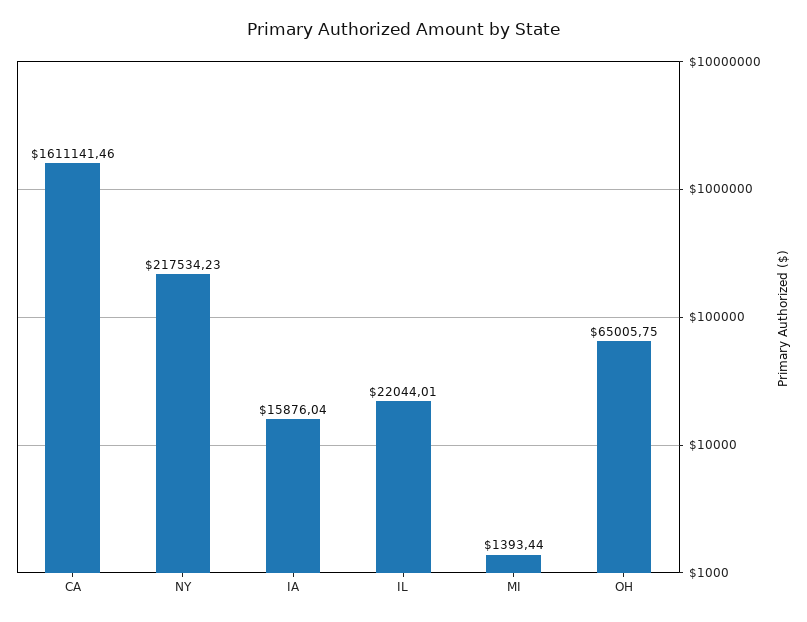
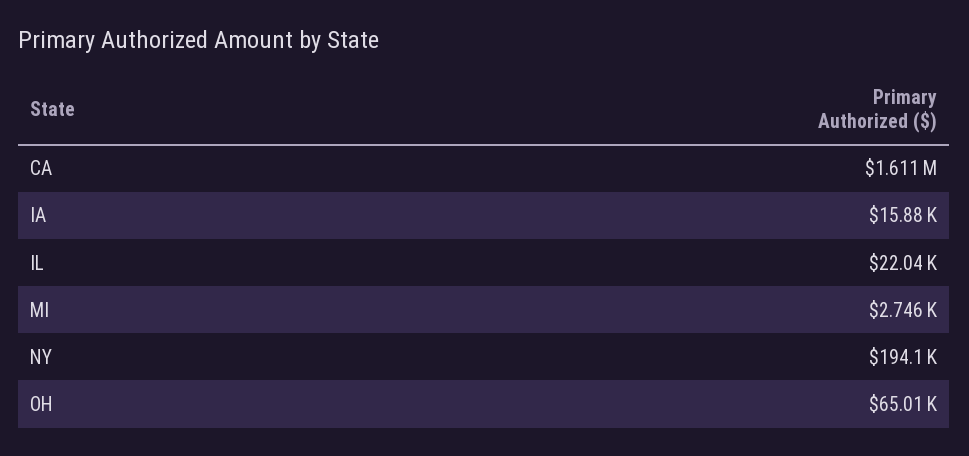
  {
    "CA": 1611141.46,
-   "NY": 217534.23,
+   "NY": 194100,
    "IA": 15876.04,
    "IL": 22044.01,
-   "MI": 1393.44,
+   "MI": 2746,
    "OH": 65005.75
  }

